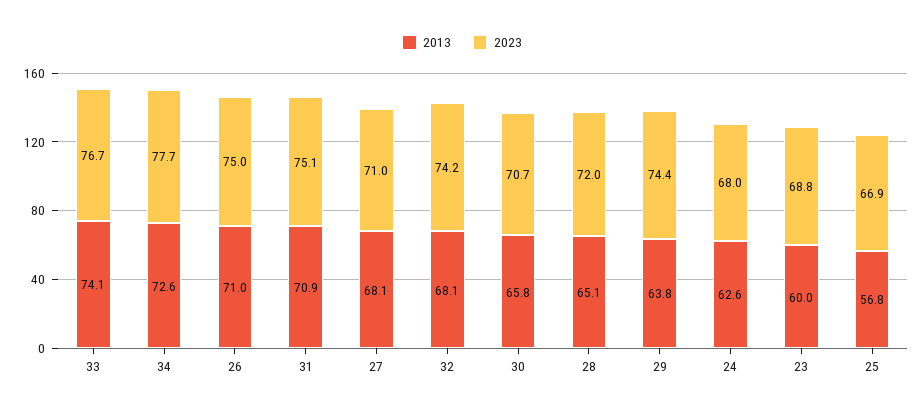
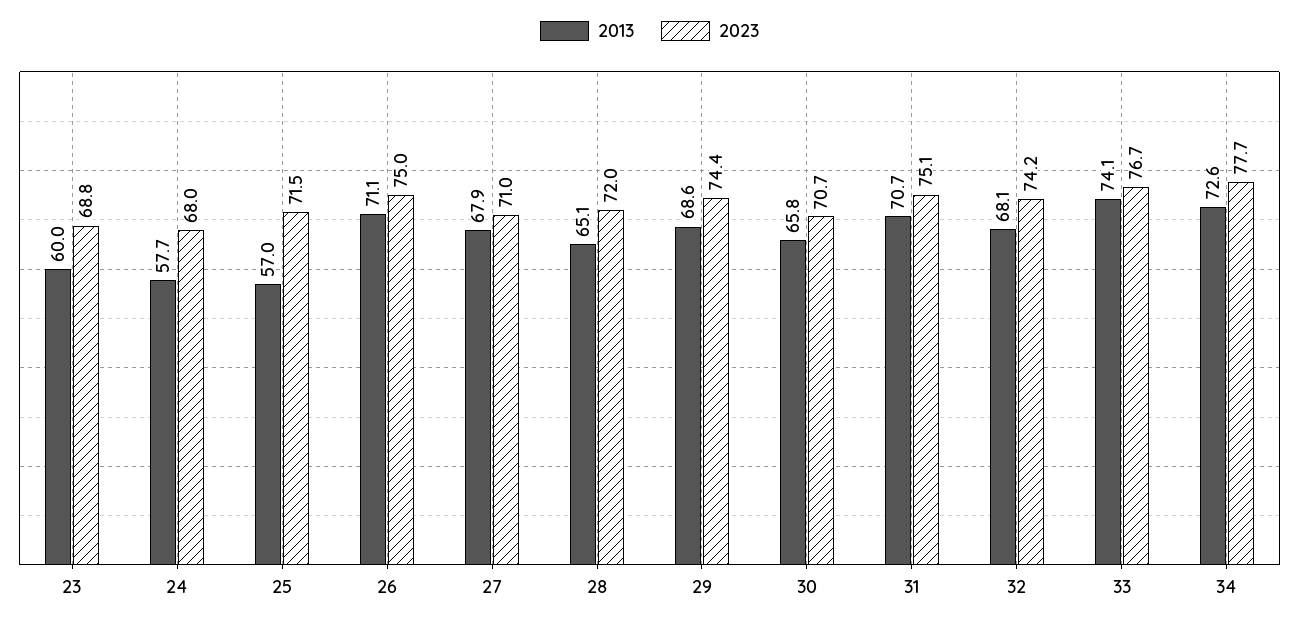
  {
    "2013": {
      "33": 74.1,
      "34": 72.6,
-     "26": 71,
+     "26": 71.1,
-     "31": 70.9,
+     "31": 70.7,
-     "27": 68.1,
+     "27": 67.9,
      "32": 68.1,
      "30": 65.8,
      "28": 65.1,
-     "29": 63.8,
+     "29": 68.6,
-     "24": 62.6,
+     "24": 57.7,
      "23": 60,
-     "25": 56.8
+     "25": 57
    },
    "2023": {
      "33": 76.7,
      "34": 77.7,
      "26": 75,
      "31": 75.1,
      "27": 71,
      "32": 74.2,
      "30": 70.7,
      "28": 72,
      "29": 74.4,
      "24": 68,
      "23": 68.8,
-     "25": 66.9
+     "25": 71.5
    }
  }

